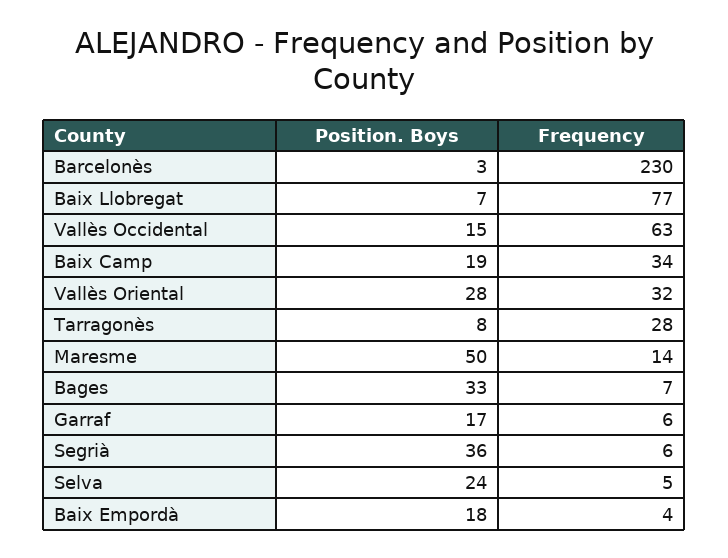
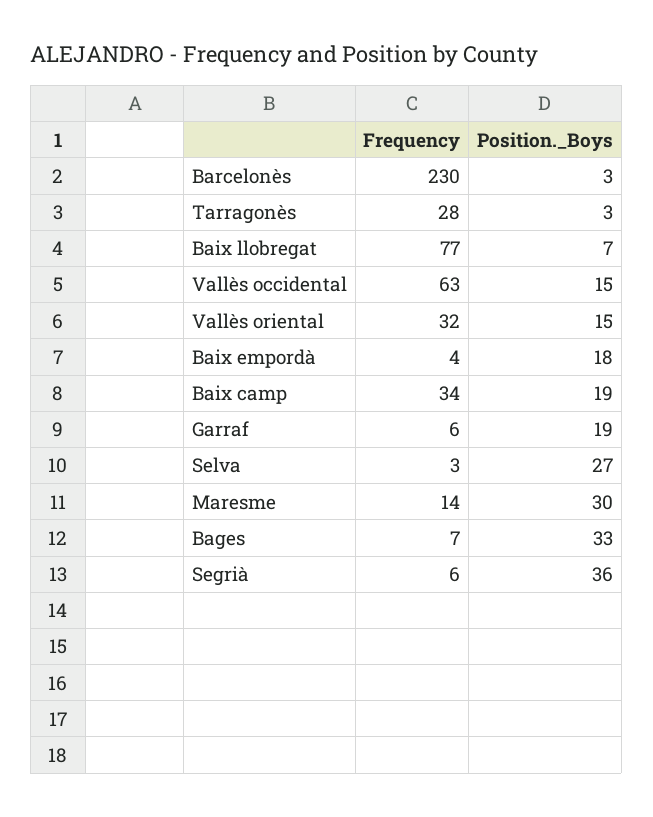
  {
    "Position. Boys": {
      "Barcelonès": 3,
      "Baix Llobregat": 7,
      "Vallès Occidental": 15,
      "Baix Camp": 19,
-     "Vallès Oriental": 28,
+     "Vallès Oriental": 15,
-     "Tarragonès": 8,
+     "Tarragonès": 3,
-     "Maresme": 50,
+     "Maresme": 30,
      "Bages": 33,
-     "Garraf": 17,
+     "Garraf": 19,
      "Segrià": 36,
-     "Selva": 24,
+     "Selva": 27,
      "Baix Empordà": 18
    },
    "Frequency": {
      "Barcelonès": 230,
      "Baix Llobregat": 77,
      "Vallès Occidental": 63,
      "Baix Camp": 34,
      "Vallès Oriental": 32,
      "Tarragonès": 28,
      "Maresme": 14,
      "Bages": 7,
      "Garraf": 6,
      "Segrià": 6,
-     "Selva": 5,
+     "Selva": 3,
      "Baix Empordà": 4
    }
  }

